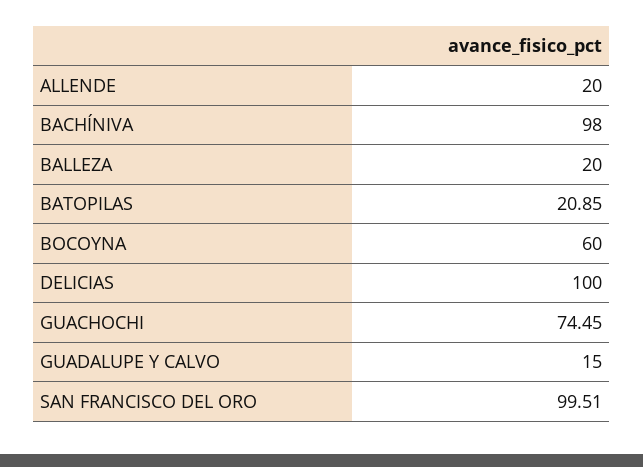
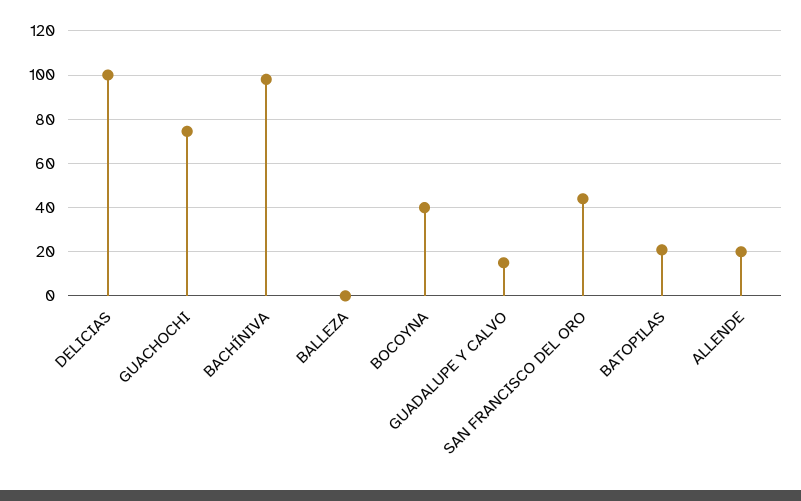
  {
    "ALLENDE": 20,
    "BACHÍNIVA": 98,
-   "BALLEZA": 20,
+   "BALLEZA": 0,
    "BATOPILAS": 20.85,
-   "BOCOYNA": 60,
+   "BOCOYNA": 40,
    "DELICIAS": 100,
    "GUACHOCHI": 74.45,
    "GUADALUPE Y CALVO": 15,
-   "SAN FRANCISCO DEL ORO": 99.51
+   "SAN FRANCISCO DEL ORO": 45
  }

